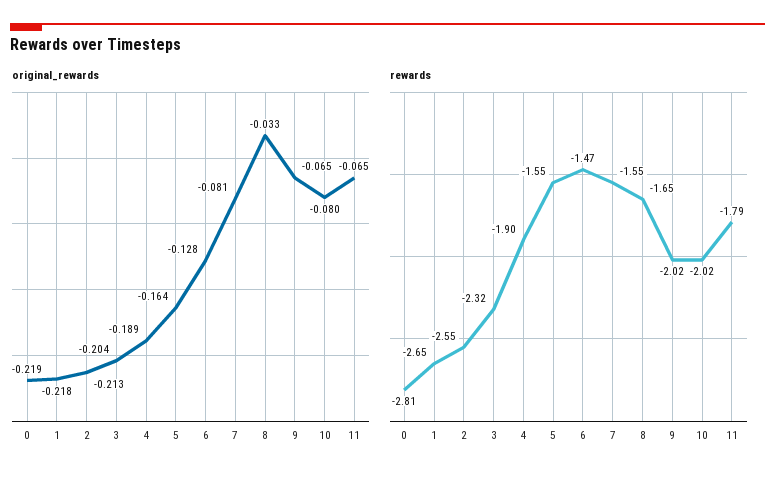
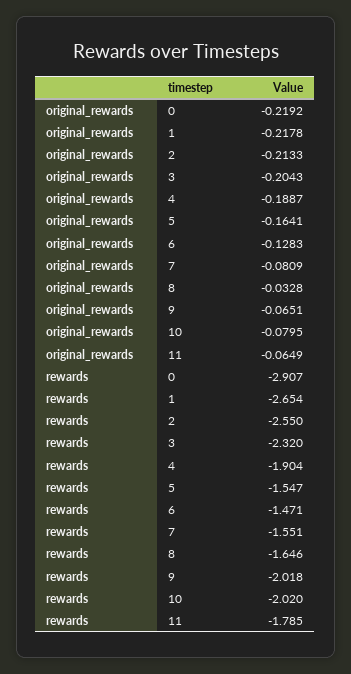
  {
    "original_rewards": {
      "0": -0.2192,
      "1": -0.2178,
      "2": -0.2133,
      "3": -0.2043,
      "4": -0.1887,
      "5": -0.1641,
      "6": -0.1283,
      "7": -0.0809,
      "8": -0.0328,
      "9": -0.0651,
      "10": -0.0795,
      "11": -0.0649
    },
    "rewards": {
-     "0": -2.81,
+     "0": -2.907,
      "1": -2.654,
      "2": -2.55,
      "3": -2.32,
      "4": -1.904,
      "5": -1.547,
      "6": -1.471,
      "7": -1.551,
      "8": -1.646,
      "9": -2.018,
      "10": -2.02,
      "11": -1.785
    }
  }

